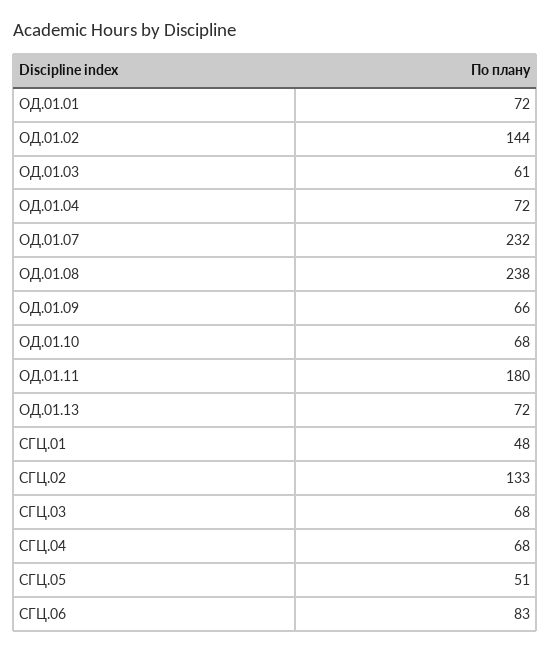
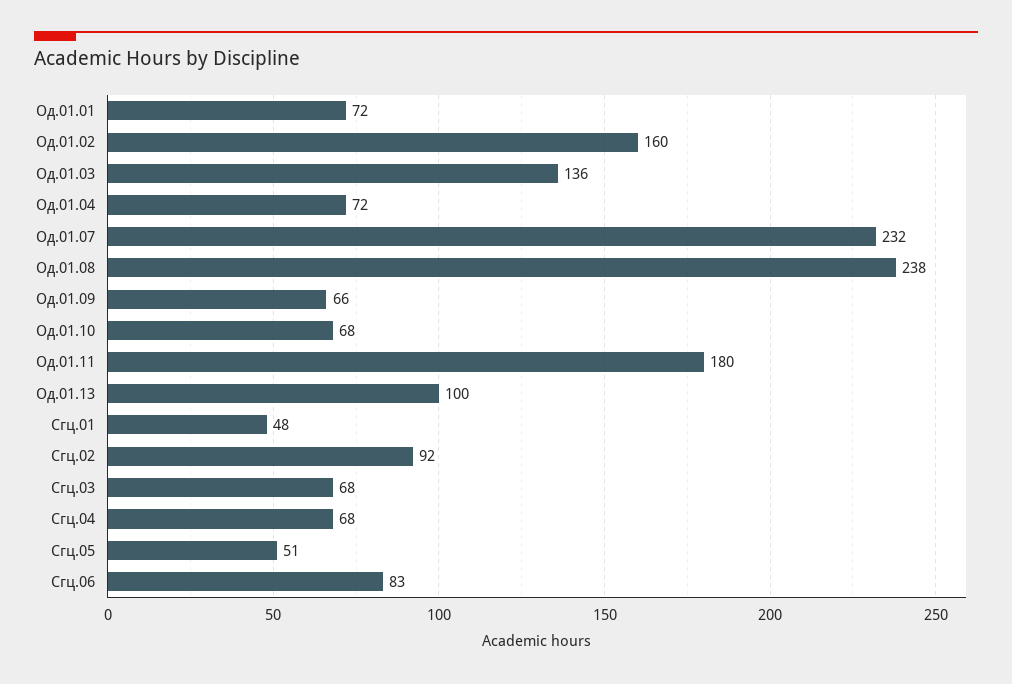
  {
    "ОД.01.01": 72,
-   "ОД.01.02": 144,
+   "ОД.01.02": 160,
-   "ОД.01.03": 61,
+   "ОД.01.03": 136,
    "ОД.01.04": 72,
    "ОД.01.07": 232,
    "ОД.01.08": 238,
    "ОД.01.09": 66,
    "ОД.01.10": 68,
    "ОД.01.11": 180,
-   "ОД.01.13": 72,
+   "ОД.01.13": 100,
    "СГЦ.01": 48,
-   "СГЦ.02": 133,
+   "СГЦ.02": 92,
    "СГЦ.03": 68,
    "СГЦ.04": 68,
    "СГЦ.05": 51,
    "СГЦ.06": 83
  }

